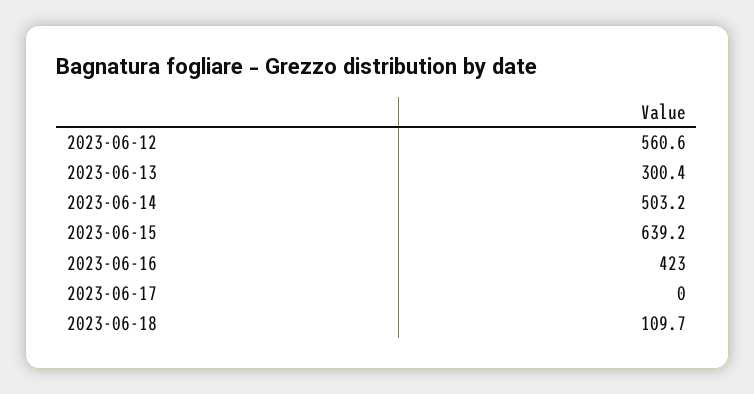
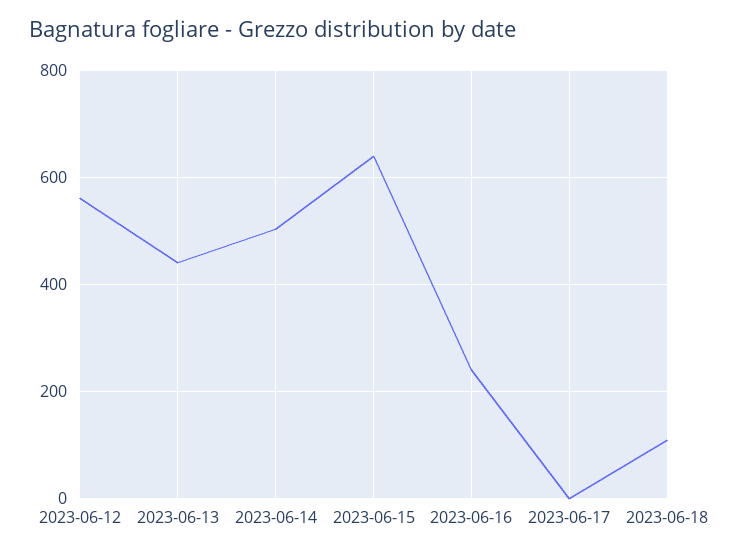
  {
    "2023-06-12": 560.6,
-   "2023-06-13": 300.4,
+   "2023-06-13": 440,
    "2023-06-14": 503.2,
    "2023-06-15": 639.2,
-   "2023-06-16": 423,
+   "2023-06-16": 240,
    "2023-06-17": 0,
    "2023-06-18": 109.7
  }

